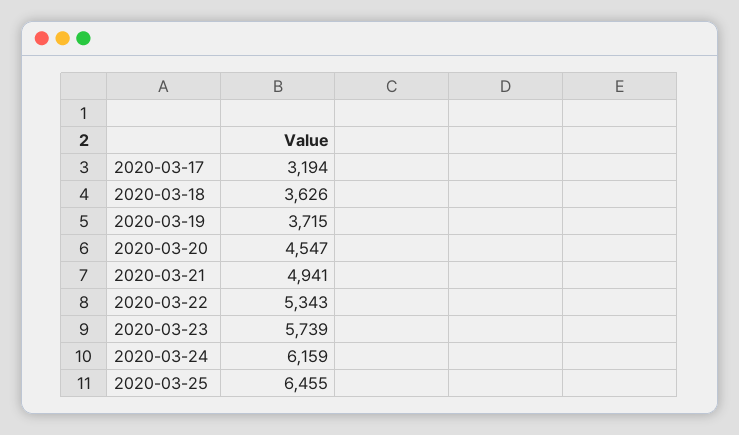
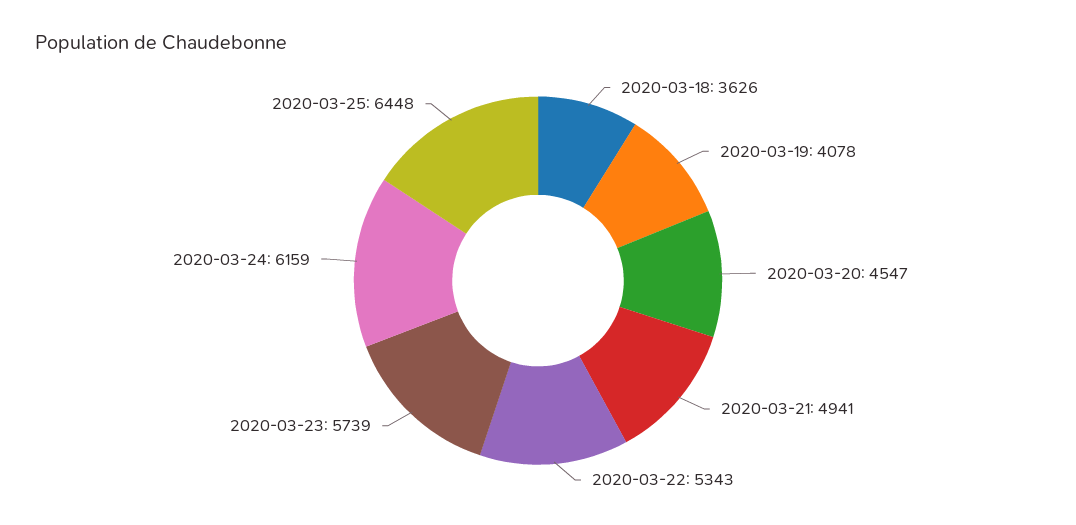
  {
-   "2020-03-17": 3194,
    "2020-03-18": 3626,
-   "2020-03-19": 3715,
+   "2020-03-19": 4078,
    "2020-03-20": 4547,
    "2020-03-21": 4941,
    "2020-03-22": 5343,
    "2020-03-23": 5739,
    "2020-03-24": 6159,
-   "2020-03-25": 6455
+   "2020-03-25": 6448
  }

